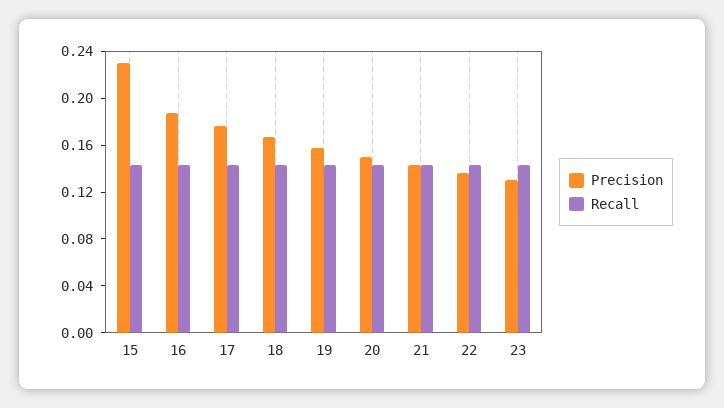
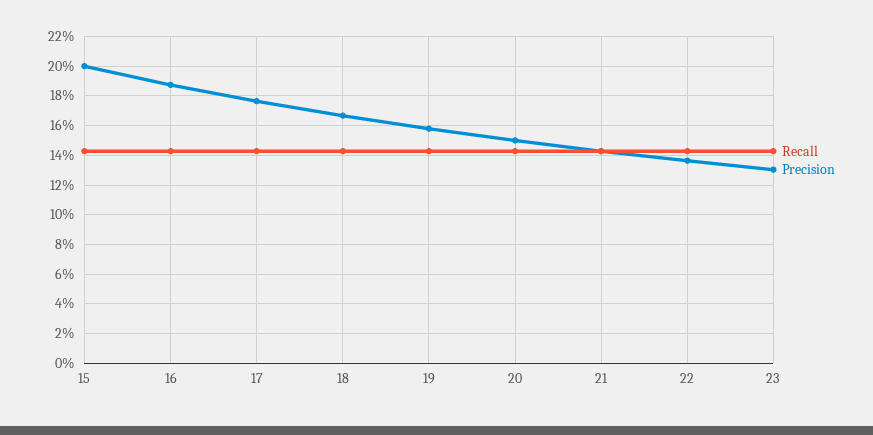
  {
    "Precision": {
-     "15": 0.23,
+     "15": 0.2,
      "16": 0.19,
      "17": 0.175,
      "18": 0.165,
      "19": 0.16,
      "20": 0.15,
      "21": 0.145,
      "22": 0.135,
      "23": 0.13
    },
    "Recall": {
      "15": 0.145,
      "16": 0.145,
      "17": 0.145,
      "18": 0.145,
      "19": 0.145,
      "20": 0.145,
      "21": 0.145,
      "22": 0.145,
      "23": 0.145
    }
  }

